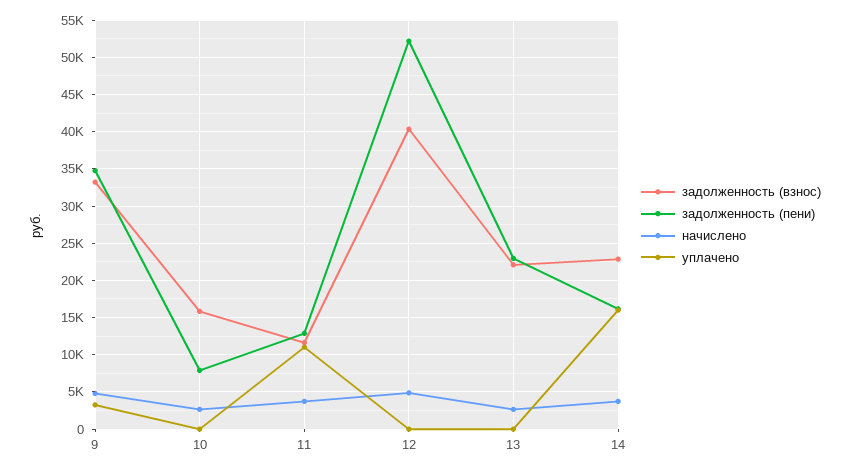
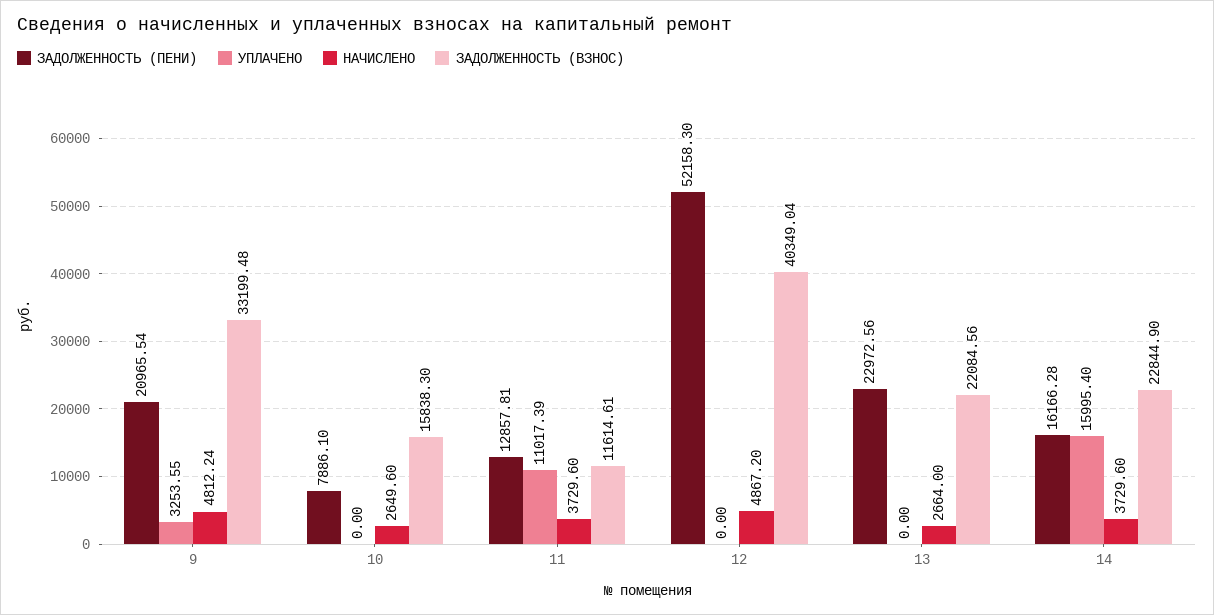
  {
    "задолженность (взнос)": {
      "9": 33199.48,
      "10": 15838.3,
      "11": 11614.61,
      "12": 40349.04,
      "13": 22084.56,
      "14": 22844.9
    },
    "задолженность (пени)": {
-     "9": 35000,
+     "9": 20965.54,
      "10": 7886.1,
      "11": 12857.81,
      "12": 52158.3,
      "13": 22972.56,
      "14": 16166.28
    },
    "начислено": {
      "9": 4812.24,
      "10": 2649.6,
      "11": 3729.6,
      "12": 4867.2,
      "13": 2664,
      "14": 3729.6
    },
    "уплачено": {
      "9": 3253.55,
      "10": 0,
      "11": 11017.39,
      "12": 0,
      "13": 0,
      "14": 15995.4
    }
  }

